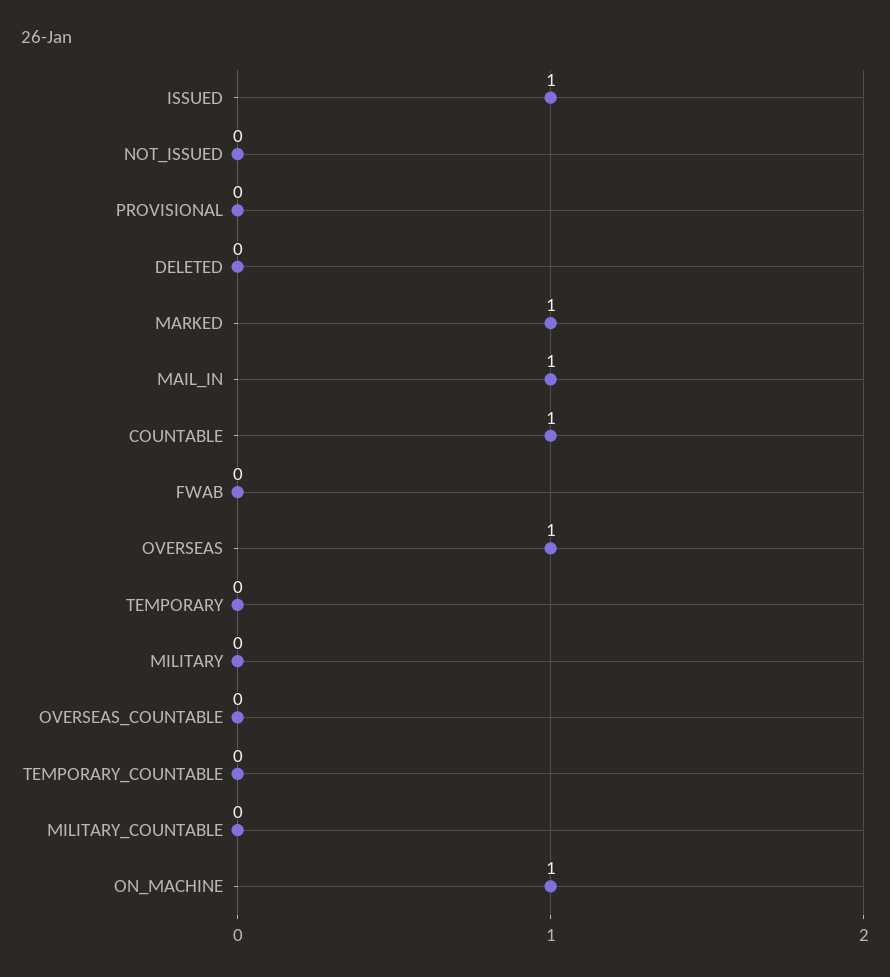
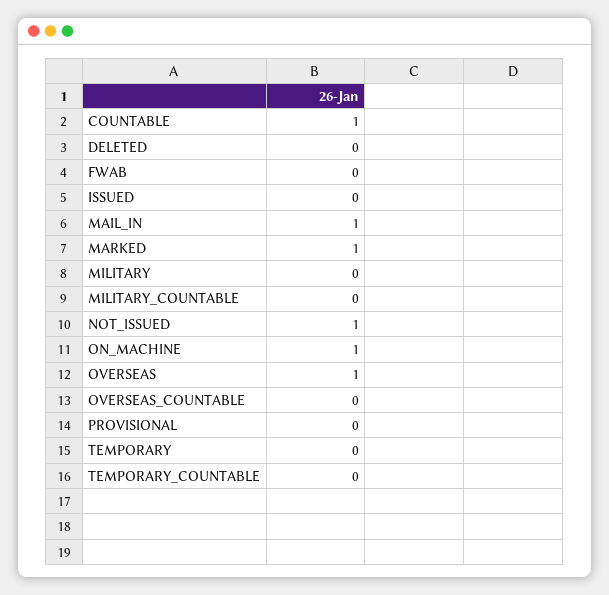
  {
-   "ISSUED": 1,
+   "ISSUED": 0,
-   "NOT_ISSUED": 0,
+   "NOT_ISSUED": 1,
    "PROVISIONAL": 0,
    "DELETED": 0,
    "MARKED": 1,
    "MAIL_IN": 1,
    "COUNTABLE": 1,
    "FWAB": 0,
    "OVERSEAS": 1,
    "TEMPORARY": 0,
    "MILITARY": 0,
    "OVERSEAS_COUNTABLE": 0,
    "TEMPORARY_COUNTABLE": 0,
    "MILITARY_COUNTABLE": 0,
    "ON_MACHINE": 1
  }

